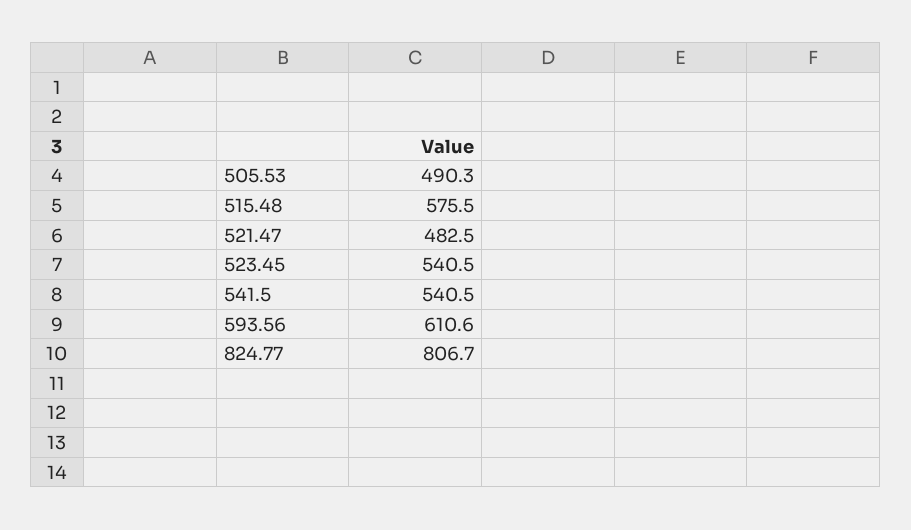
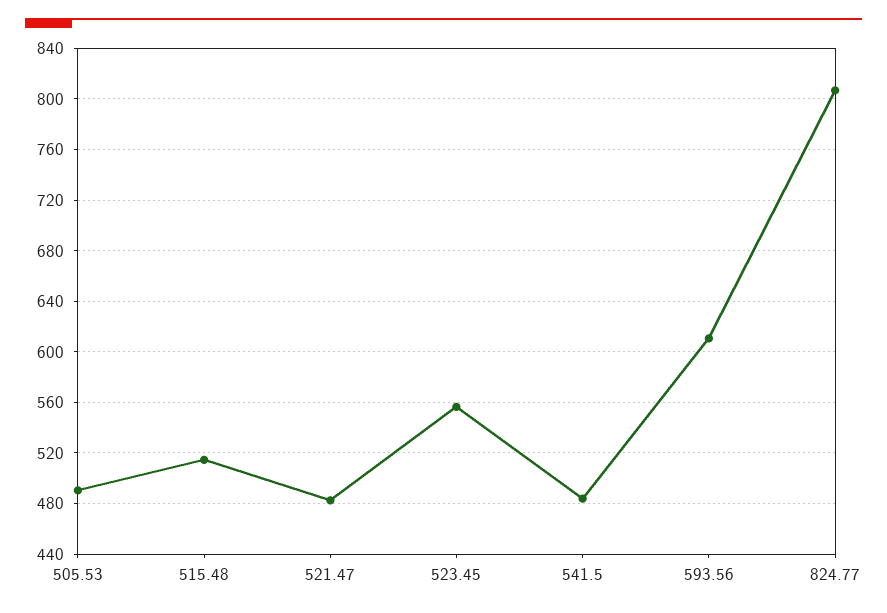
  {
    "505.53": 490.3,
-   "515.48": 575.5,
+   "515.48": 515,
    "521.47": 482.5,
-   "523.45": 540.5,
+   "523.45": 555,
-   "541.5": 540.5,
+   "541.5": 485,
    "593.56": 610.6,
    "824.77": 806.7
  }

